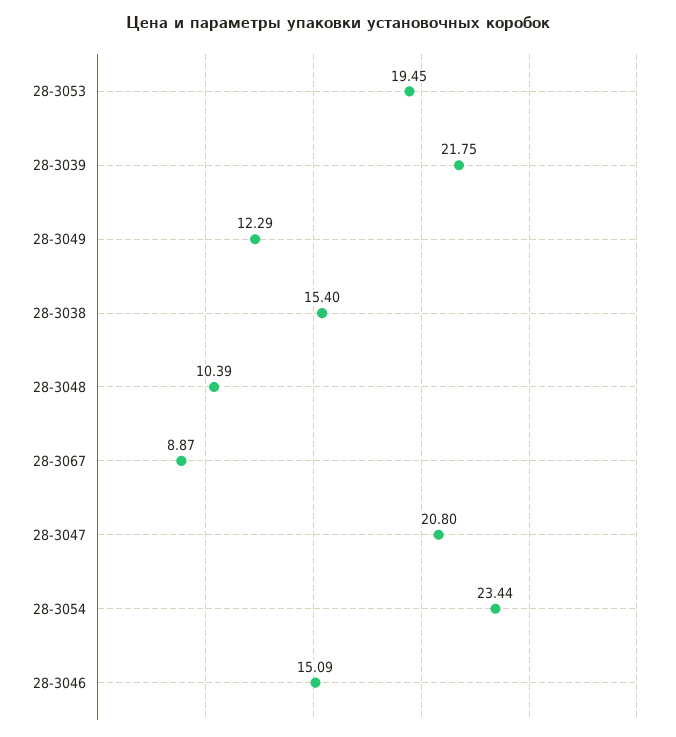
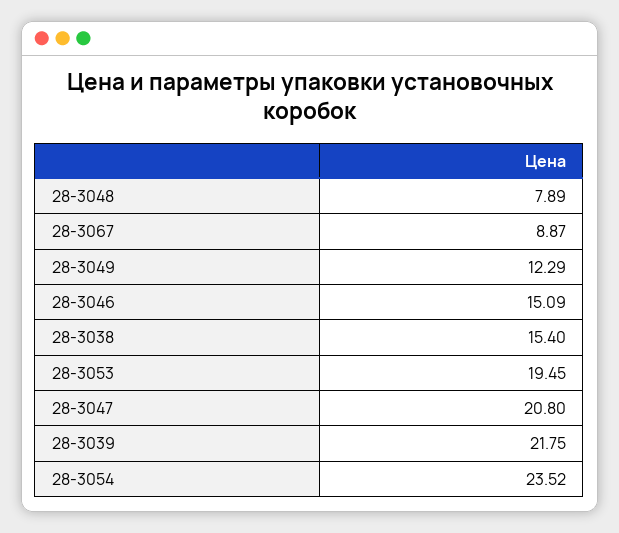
  {
    "28-3053": 19.45,
    "28-3039": 21.75,
    "28-3049": 12.29,
    "28-3038": 15.4,
-   "28-3048": 10.39,
+   "28-3048": 7.89,
    "28-3067": 8.87,
    "28-3047": 20.8,
-   "28-3054": 23.44,
+   "28-3054": 23.52,
    "28-3046": 15.09
  }

